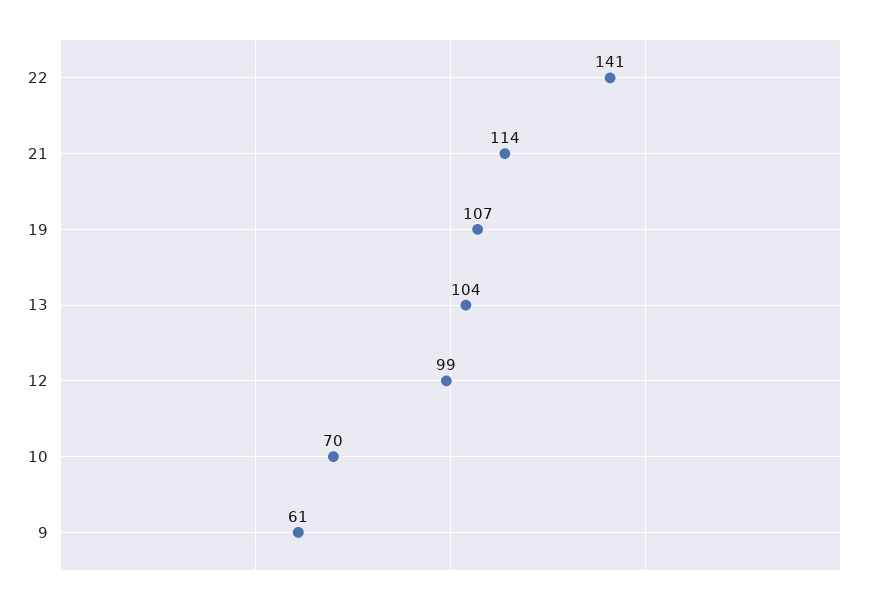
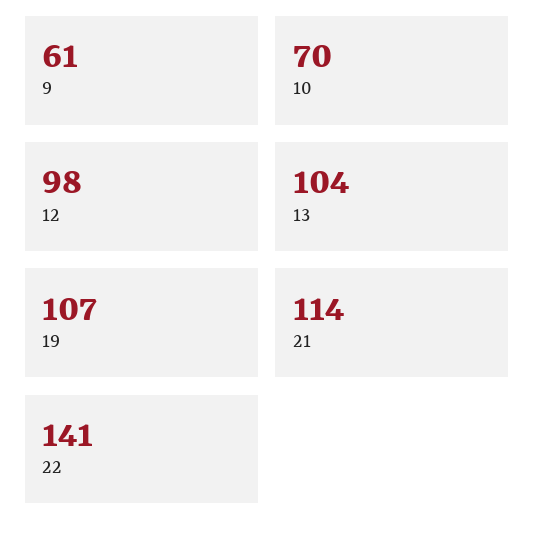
  {
    "22": 141,
    "21": 114,
    "19": 107,
    "13": 104,
-   "12": 99,
+   "12": 98,
    "10": 70,
    "9": 61
  }

